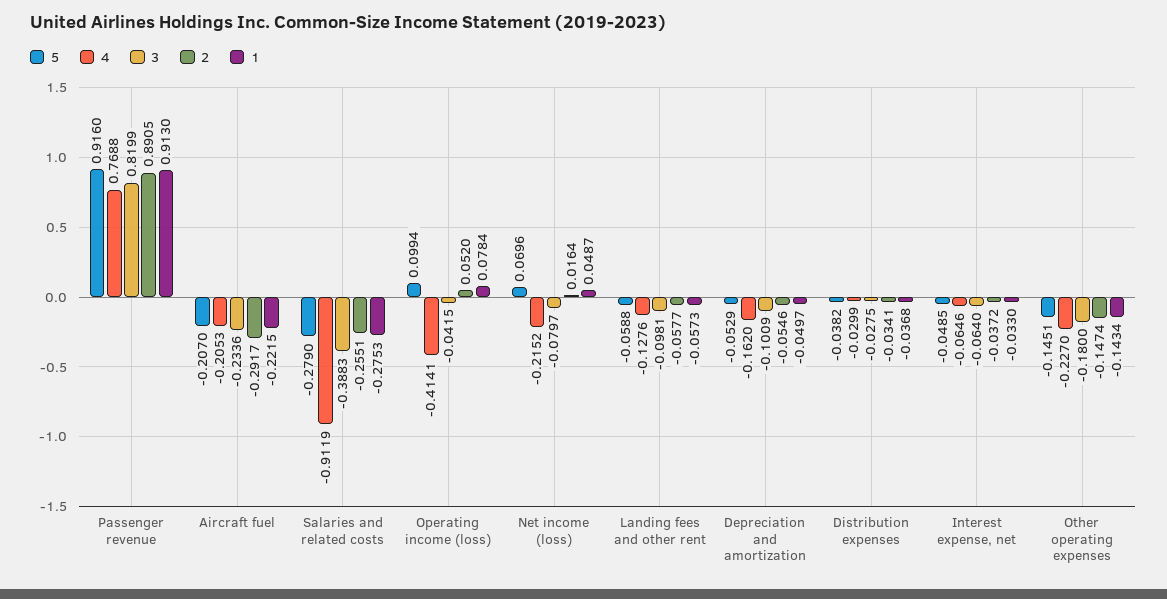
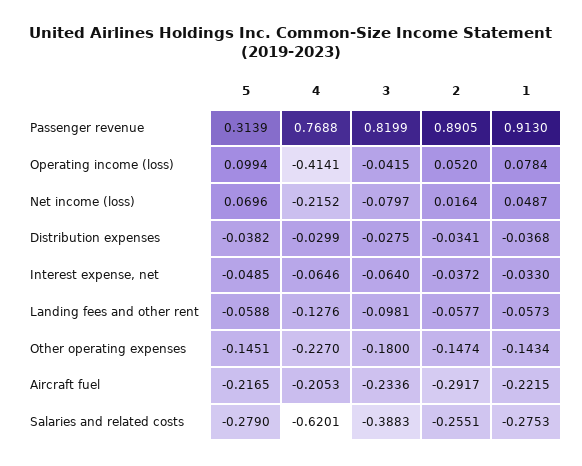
  {
    "5": {
-     "Passenger revenue": 0.916,
+     "Passenger revenue": 0.3139,
-     "Aircraft fuel": -0.207,
+     "Aircraft fuel": -0.2165,
      "Salaries and related costs": -0.279,
      "Operating income (loss)": 0.0994,
      "Net income (loss)": 0.0696,
      "Landing fees and other rent": -0.0588,
-     "Depreciation and amortization": -0.0529,
      "Distribution expenses": -0.0382,
      "Interest expense, net": -0.0485,
      "Other operating expenses": -0.1451
    },
    "4": {
      "Passenger revenue": 0.7688,
      "Aircraft fuel": -0.2053,
-     "Salaries and related costs": -0.9119,
+     "Salaries and related costs": -0.6201,
      "Operating income (loss)": -0.4141,
      "Net income (loss)": -0.2152,
      "Landing fees and other rent": -0.1276,
-     "Depreciation and amortization": -0.162,
      "Distribution expenses": -0.0299,
      "Interest expense, net": -0.0646,
      "Other operating expenses": -0.227
    },
    "3": {
      "Passenger revenue": 0.8199,
      "Aircraft fuel": -0.2336,
      "Salaries and related costs": -0.3883,
      "Operating income (loss)": -0.0415,
      "Net income (loss)": -0.0797,
      "Landing fees and other rent": -0.0981,
-     "Depreciation and amortization": -0.1009,
      "Distribution expenses": -0.0275,
      "Interest expense, net": -0.064,
      "Other operating expenses": -0.18
    },
    "2": {
      "Passenger revenue": 0.8905,
      "Aircraft fuel": -0.2917,
      "Salaries and related costs": -0.2551,
      "Operating income (loss)": 0.052,
      "Net income (loss)": 0.0164,
      "Landing fees and other rent": -0.0577,
-     "Depreciation and amortization": -0.0546,
      "Distribution expenses": -0.0341,
      "Interest expense, net": -0.0372,
      "Other operating expenses": -0.1474
    },
    "1": {
      "Passenger revenue": 0.913,
      "Aircraft fuel": -0.2215,
      "Salaries and related costs": -0.2753,
      "Operating income (loss)": 0.0784,
      "Net income (loss)": 0.0487,
      "Landing fees and other rent": -0.0573,
-     "Depreciation and amortization": -0.0497,
      "Distribution expenses": -0.0368,
      "Interest expense, net": -0.033,
      "Other operating expenses": -0.1434
    }
  }

